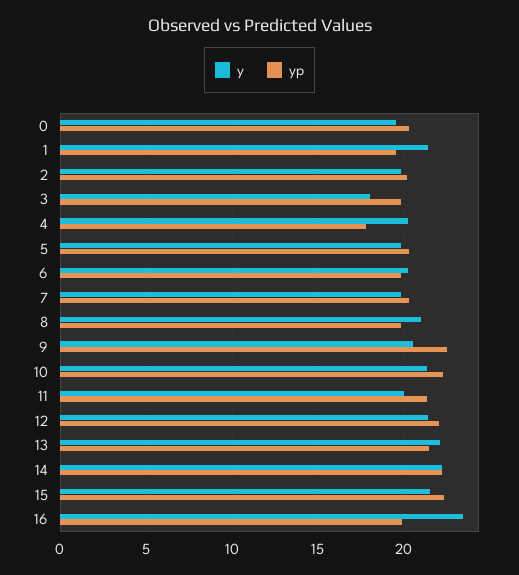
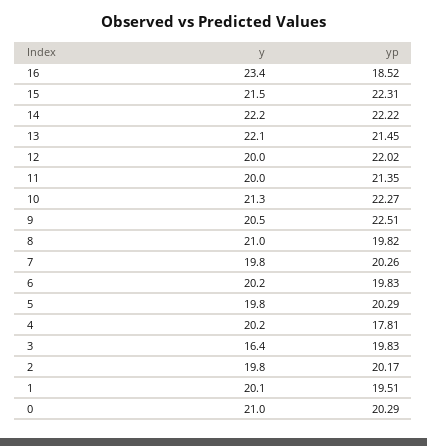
  {
    "y": {
-     "0": 19.5,
+     "0": 21,
-     "1": 21.5,
+     "1": 20.1,
      "2": 19.8,
-     "3": 18,
+     "3": 16.4,
      "4": 20.2,
      "5": 19.8,
      "6": 20.2,
      "7": 19.8,
      "8": 21,
      "9": 20.5,
      "10": 21.3,
      "11": 20,
-     "12": 21.5,
+     "12": 20,
      "13": 22.1,
      "14": 22.2,
      "15": 21.5,
      "16": 23.4
    },
    "yp": {
      "0": 20.29,
      "1": 19.51,
      "2": 20.17,
      "3": 19.83,
      "4": 17.81,
      "5": 20.29,
      "6": 19.83,
      "7": 20.26,
      "8": 19.82,
      "9": 22.51,
      "10": 22.27,
      "11": 21.35,
      "12": 22.02,
      "13": 21.45,
      "14": 22.22,
      "15": 22.31,
-     "16": 20
+     "16": 18.52
    }
  }

